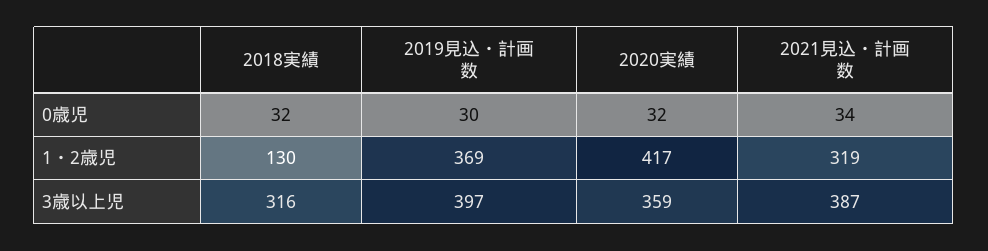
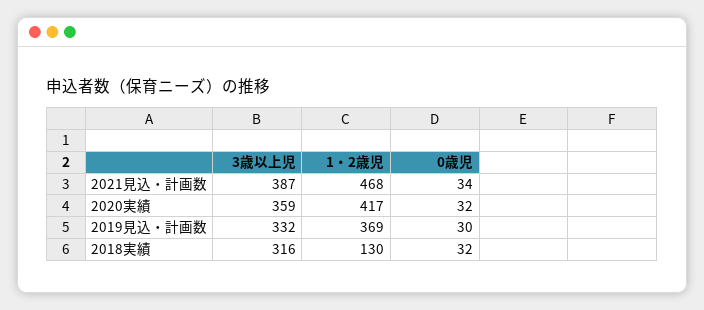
  {
    "2018実績": {
      "0歳児": 32,
      "1・2歳児": 130,
      "3歳以上児": 316
    },
    "2019見込・計画数": {
      "0歳児": 30,
      "1・2歳児": 369,
-     "3歳以上児": 397
+     "3歳以上児": 332
    },
    "2020実績": {
      "0歳児": 32,
      "1・2歳児": 417,
      "3歳以上児": 359
    },
    "2021見込・計画数": {
      "0歳児": 34,
-     "1・2歳児": 319,
+     "1・2歳児": 468,
      "3歳以上児": 387
    }
  }

